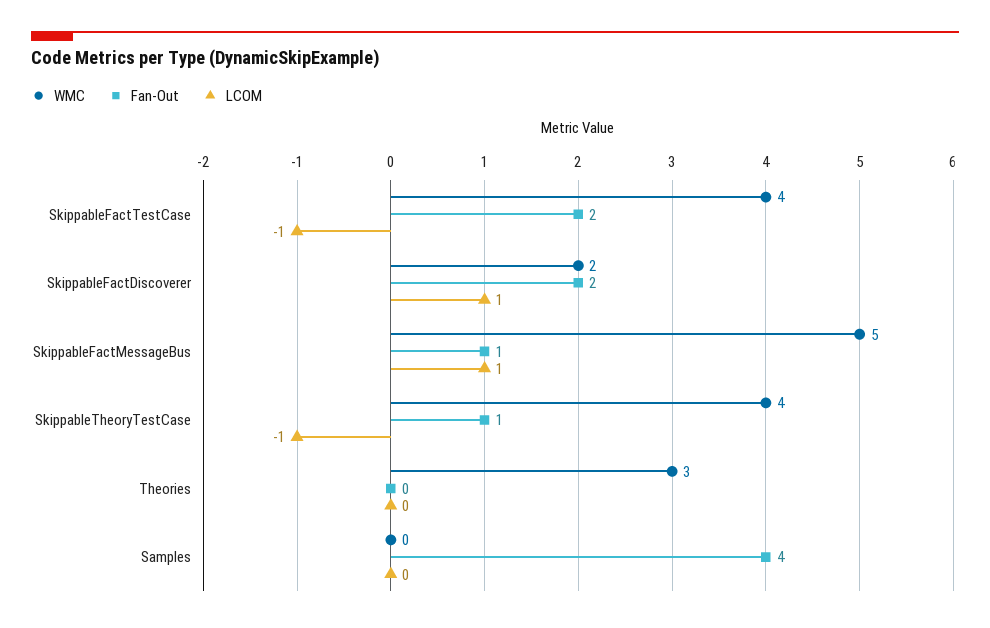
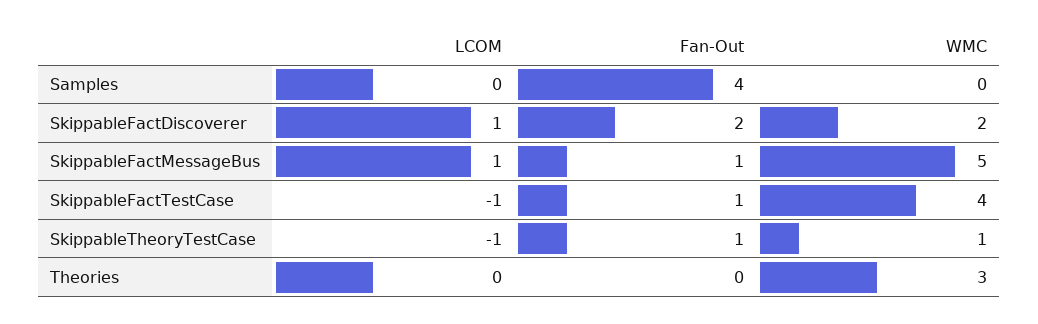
  {
    "WMC": {
      "SkippableFactTestCase": 4,
      "SkippableFactDiscoverer": 2,
      "SkippableFactMessageBus": 5,
-     "SkippableTheoryTestCase": 4,
+     "SkippableTheoryTestCase": 1,
      "Theories": 3,
      "Samples": 0
    },
    "Fan-Out": {
-     "SkippableFactTestCase": 2,
+     "SkippableFactTestCase": 1,
      "SkippableFactDiscoverer": 2,
      "SkippableFactMessageBus": 1,
      "SkippableTheoryTestCase": 1,
      "Theories": 0,
      "Samples": 4
    },
    "LCOM": {
      "SkippableFactTestCase": -1,
      "SkippableFactDiscoverer": 1,
      "SkippableFactMessageBus": 1,
      "SkippableTheoryTestCase": -1,
      "Theories": 0,
      "Samples": 0
    }
  }

